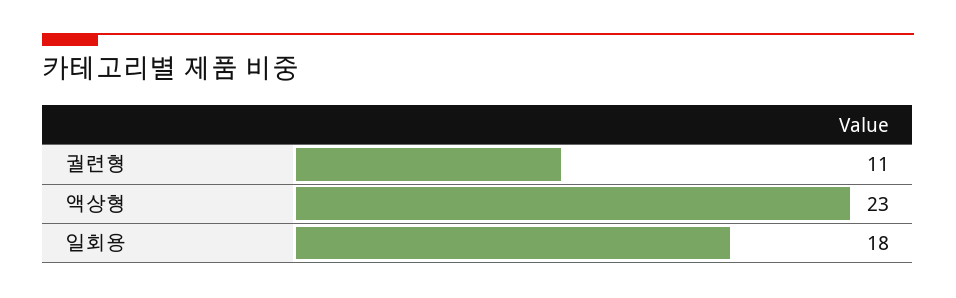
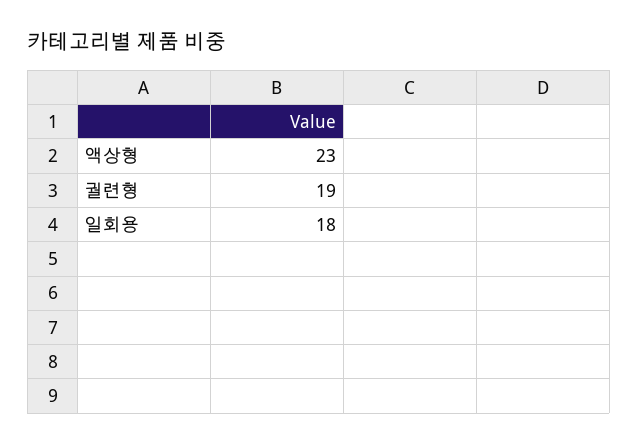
  {
-   "궐련형": 11,
+   "궐련형": 19,
    "액상형": 23,
    "일회용": 18
  }

